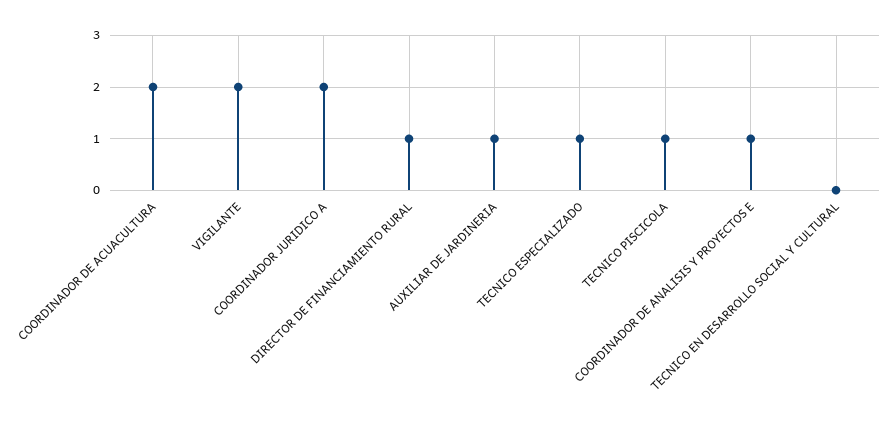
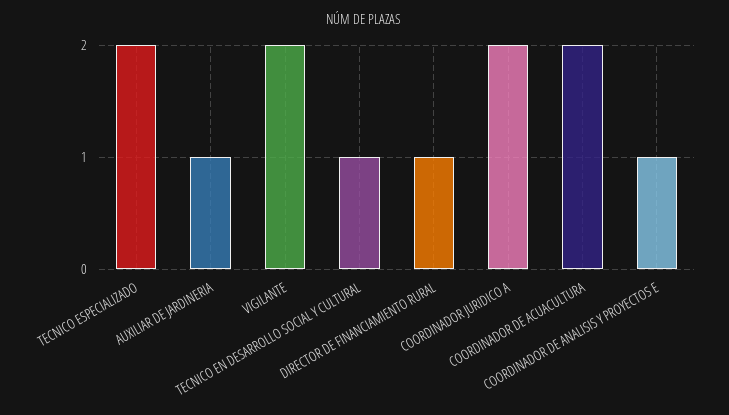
  {
    "COORDINADOR DE ACUACULTURA": 2,
    "VIGILANTE": 2,
    "COORDINADOR JURIDICO A": 2,
    "DIRECTOR DE FINANCIAMIENTO RURAL": 1,
    "AUXILIAR DE JARDINERIA": 1,
-   "TECNICO ESPECIALIZADO": 1,
+   "TECNICO ESPECIALIZADO": 2,
-   "TECNICO PISCICOLA": 1,
    "COORDINADOR DE ANALISIS Y PROYECTOS E": 1,
-   "TECNICO EN DESARROLLO SOCIAL Y CULTURAL": 0
+   "TECNICO EN DESARROLLO SOCIAL Y CULTURAL": 1
  }

